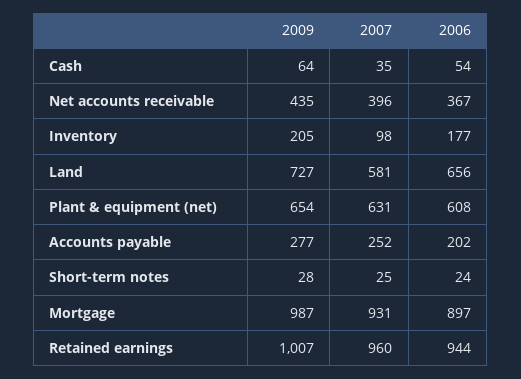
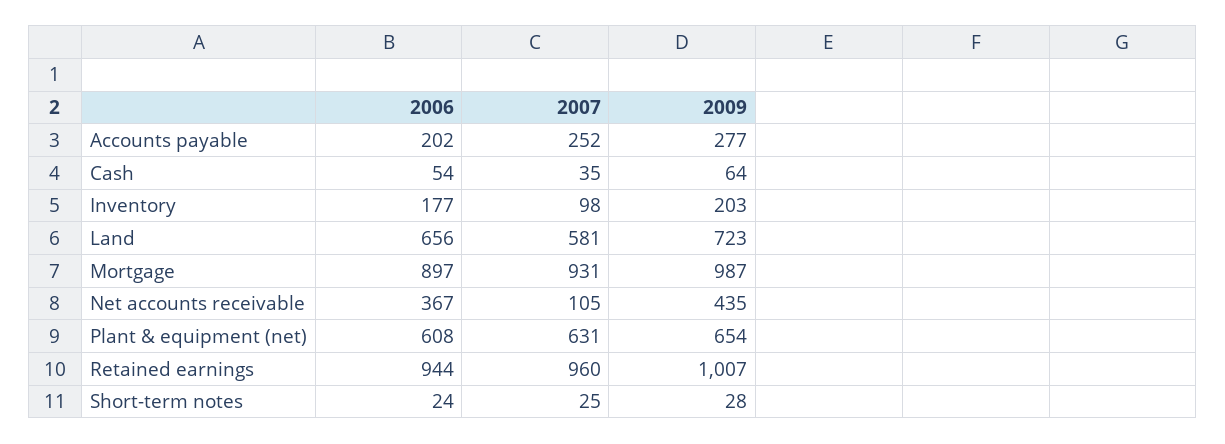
  {
    "2009": {
      "Cash": 64,
      "Net accounts receivable": 435,
-     "Inventory": 205,
+     "Inventory": 203,
-     "Land": 727,
+     "Land": 723,
      "Plant & equipment (net)": 654,
      "Accounts payable": 277,
      "Short-term notes": 28,
      "Mortgage": 987,
      "Retained earnings": 1007
    },
    "2007": {
      "Cash": 35,
-     "Net accounts receivable": 396,
+     "Net accounts receivable": 105,
      "Inventory": 98,
      "Land": 581,
      "Plant & equipment (net)": 631,
      "Accounts payable": 252,
      "Short-term notes": 25,
      "Mortgage": 931,
      "Retained earnings": 960
    },
    "2006": {
      "Cash": 54,
      "Net accounts receivable": 367,
      "Inventory": 177,
      "Land": 656,
      "Plant & equipment (net)": 608,
      "Accounts payable": 202,
      "Short-term notes": 24,
      "Mortgage": 897,
      "Retained earnings": 944
    }
  }

